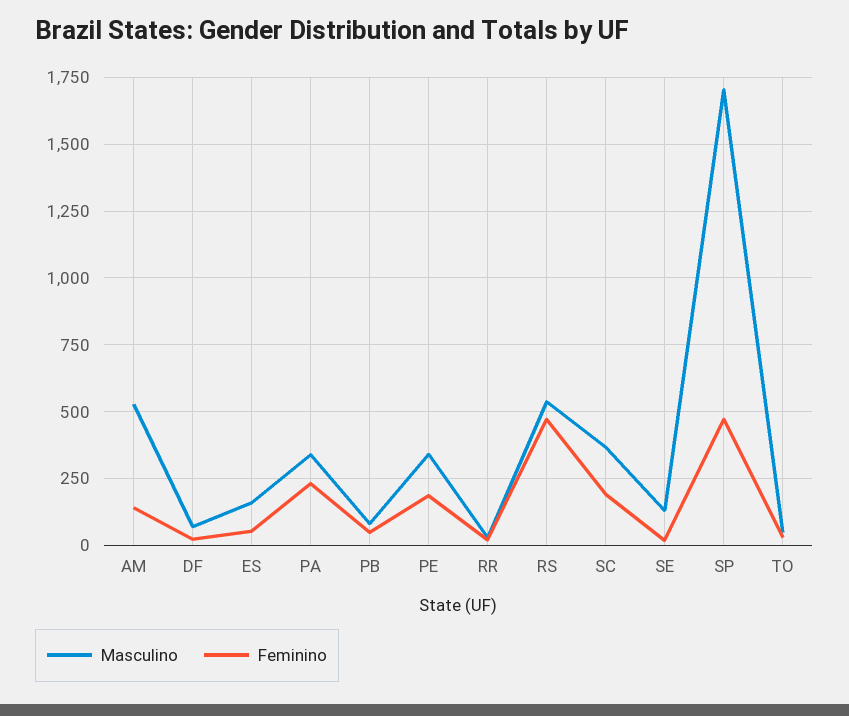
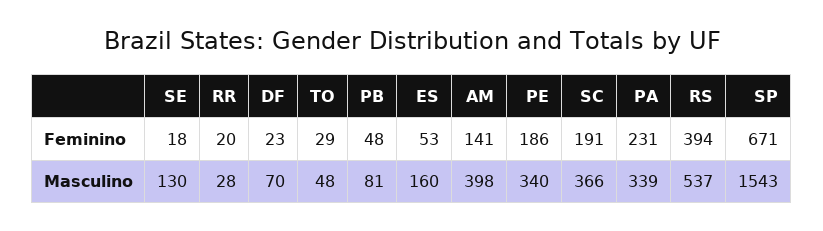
  {
    "Masculino": {
-     "AM": 525,
+     "AM": 398,
      "DF": 70,
      "ES": 160,
      "PA": 339,
      "PB": 81,
      "PE": 340,
      "RR": 28,
      "RS": 537,
      "SC": 366,
      "SE": 130,
-     "SP": 1700,
+     "SP": 1543,
      "TO": 48
    },
    "Feminino": {
      "AM": 141,
      "DF": 23,
      "ES": 53,
      "PA": 231,
      "PB": 48,
      "PE": 186,
      "RR": 20,
-     "RS": 475,
+     "RS": 394,
      "SC": 191,
      "SE": 18,
-     "SP": 475,
+     "SP": 671,
      "TO": 29
    }
  }

